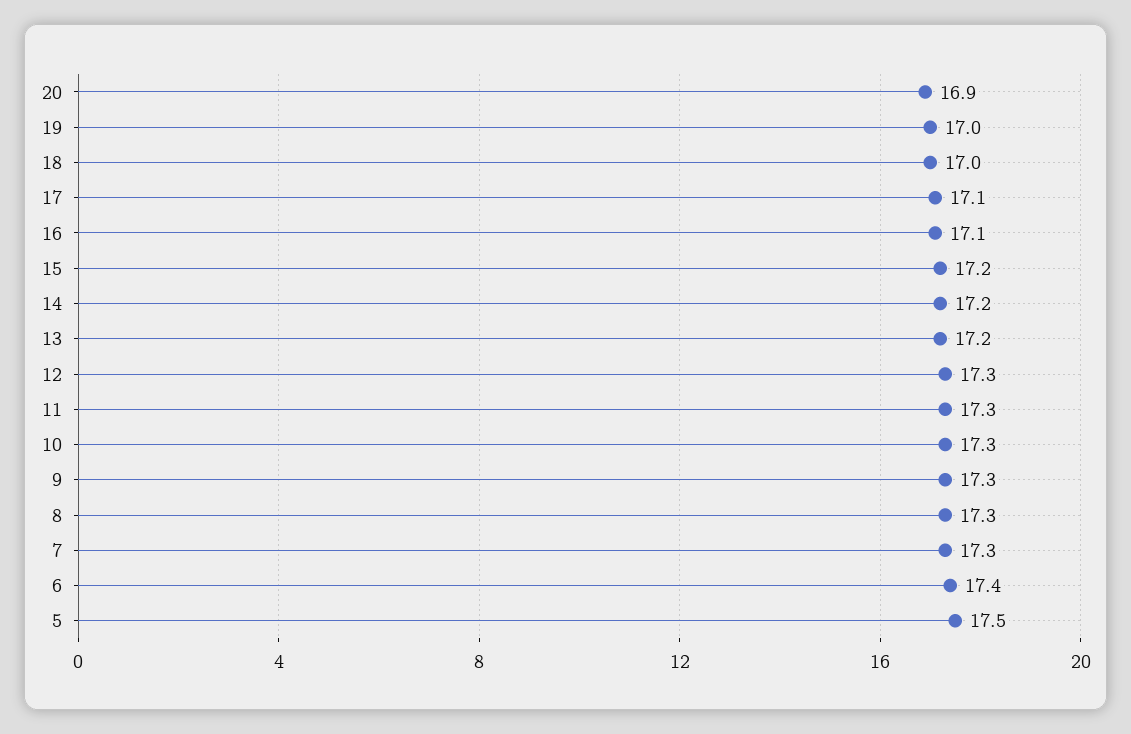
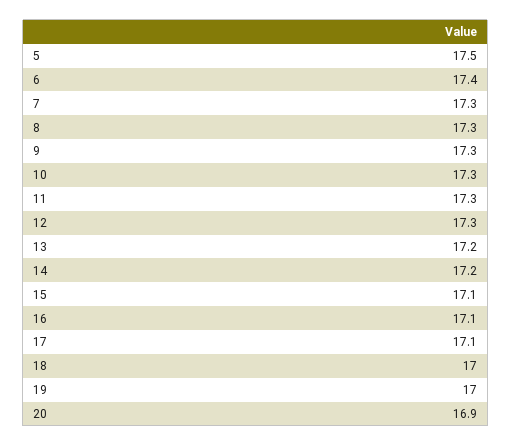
  {
    "20": 16.9,
    "19": 17,
    "18": 17,
    "17": 17.1,
    "16": 17.1,
-   "15": 17.2,
+   "15": 17.1,
    "14": 17.2,
    "13": 17.2,
    "12": 17.3,
    "11": 17.3,
    "10": 17.3,
    "9": 17.3,
    "8": 17.3,
    "7": 17.3,
    "6": 17.4,
    "5": 17.5
  }

